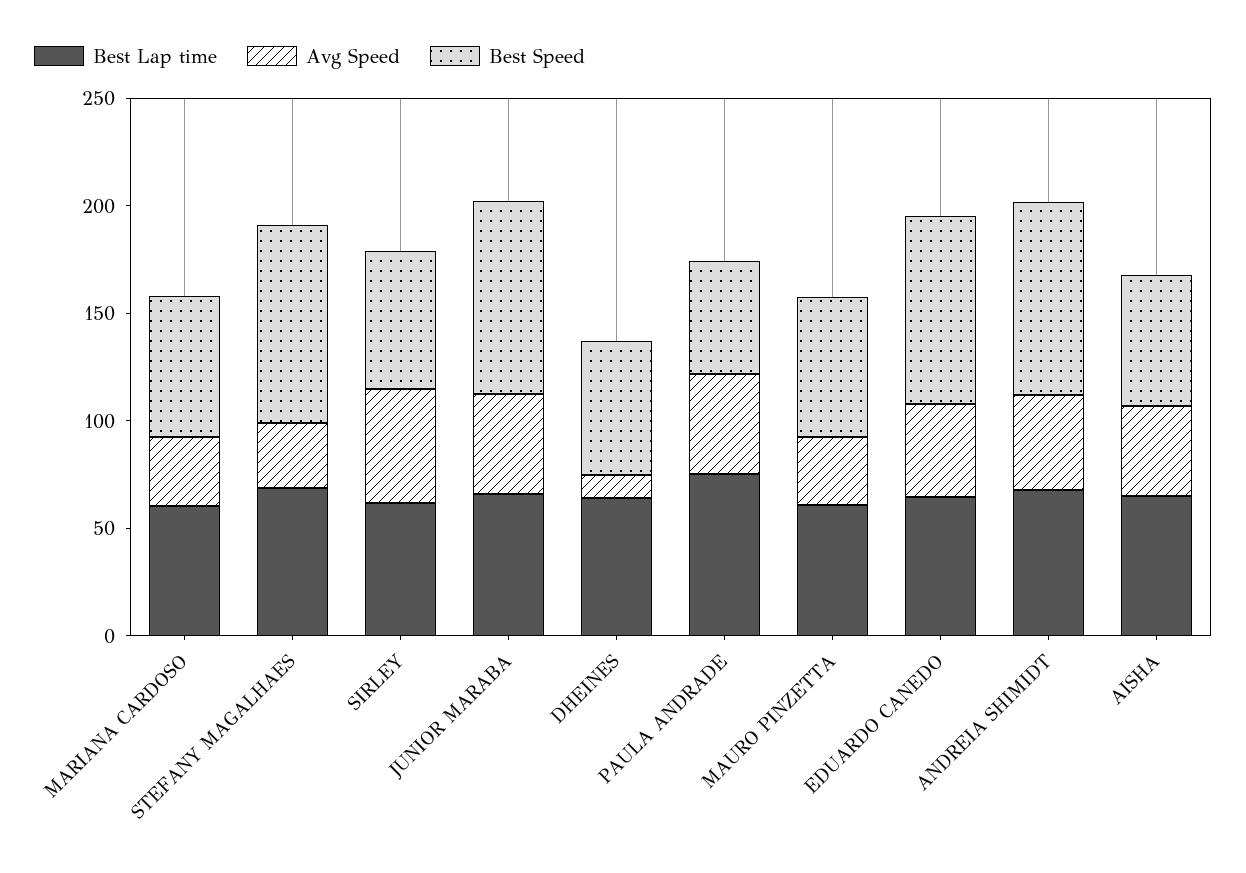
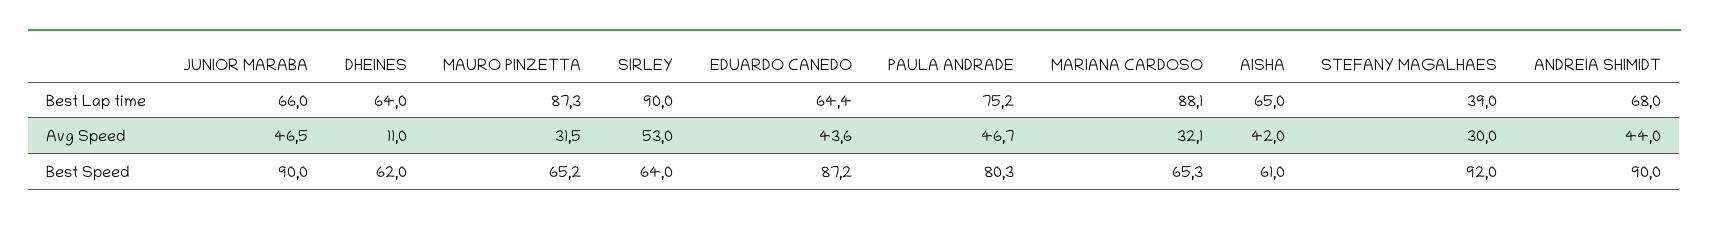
  {
    "Best Lap time": {
-     "MARIANA CARDOSO": 60,
+     "MARIANA CARDOSO": 88.1,
-     "STEFANY MAGALHAES": 70,
+     "STEFANY MAGALHAES": 39,
-     "SIRLEY": 60,
+     "SIRLEY": 90,
      "JUNIOR MARABA": 66,
      "DHEINES": 64,
      "PAULA ANDRADE": 75.2,
-     "MAURO PINZETTA": 60,
+     "MAURO PINZETTA": 87.3,
      "EDUARDO CANEDO": 64.4,
      "ANDREIA SHIMIDT": 68,
      "AISHA": 65
    },
    "Avg Speed": {
      "MARIANA CARDOSO": 32.1,
      "STEFANY MAGALHAES": 30,
      "SIRLEY": 53,
      "JUNIOR MARABA": 46.5,
      "DHEINES": 11,
      "PAULA ANDRADE": 46.7,
      "MAURO PINZETTA": 31.5,
      "EDUARDO CANEDO": 43.6,
      "ANDREIA SHIMIDT": 44,
      "AISHA": 42
    },
    "Best Speed": {
      "MARIANA CARDOSO": 65.3,
      "STEFANY MAGALHAES": 92,
      "SIRLEY": 64,
      "JUNIOR MARABA": 90,
      "DHEINES": 62,
-     "PAULA ANDRADE": 50,
+     "PAULA ANDRADE": 80.3,
      "MAURO PINZETTA": 65.2,
      "EDUARDO CANEDO": 87.2,
      "ANDREIA SHIMIDT": 90,
      "AISHA": 61
    }
  }

